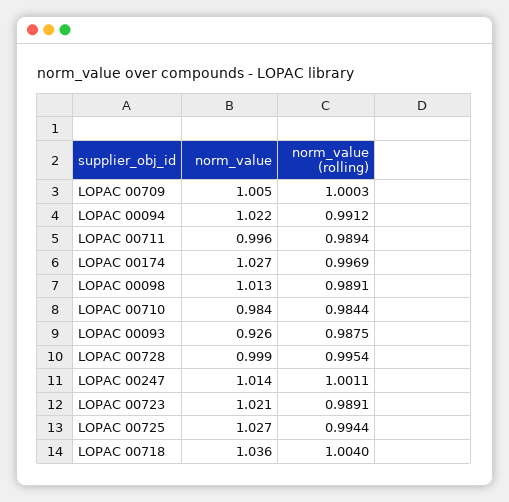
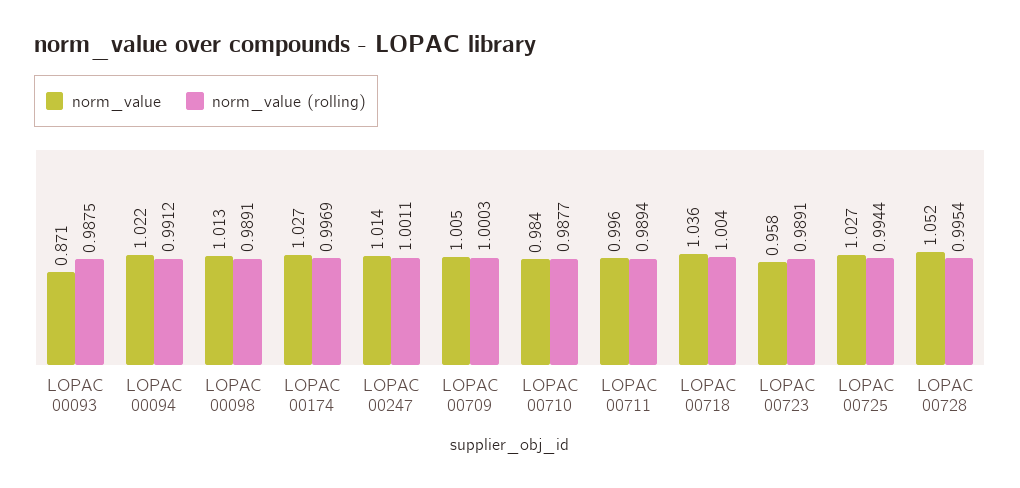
  {
    "norm_value": {
      "LOPAC 00709": 1.005,
      "LOPAC 00094": 1.022,
      "LOPAC 00711": 0.996,
      "LOPAC 00174": 1.027,
      "LOPAC 00098": 1.013,
      "LOPAC 00710": 0.984,
-     "LOPAC 00093": 0.926,
+     "LOPAC 00093": 0.871,
-     "LOPAC 00728": 0.999,
+     "LOPAC 00728": 1.052,
      "LOPAC 00247": 1.014,
-     "LOPAC 00723": 1.021,
+     "LOPAC 00723": 0.958,
      "LOPAC 00725": 1.027,
      "LOPAC 00718": 1.036
    },
    "norm_value (rolling)": {
      "LOPAC 00709": 1.0003,
      "LOPAC 00094": 0.9912,
      "LOPAC 00711": 0.9894,
      "LOPAC 00174": 0.9969,
      "LOPAC 00098": 0.9891,
-     "LOPAC 00710": 0.9844,
+     "LOPAC 00710": 0.9877,
      "LOPAC 00093": 0.9875,
      "LOPAC 00728": 0.9954,
      "LOPAC 00247": 1.0011,
      "LOPAC 00723": 0.9891,
      "LOPAC 00725": 0.9944,
      "LOPAC 00718": 1.004
    }
  }

